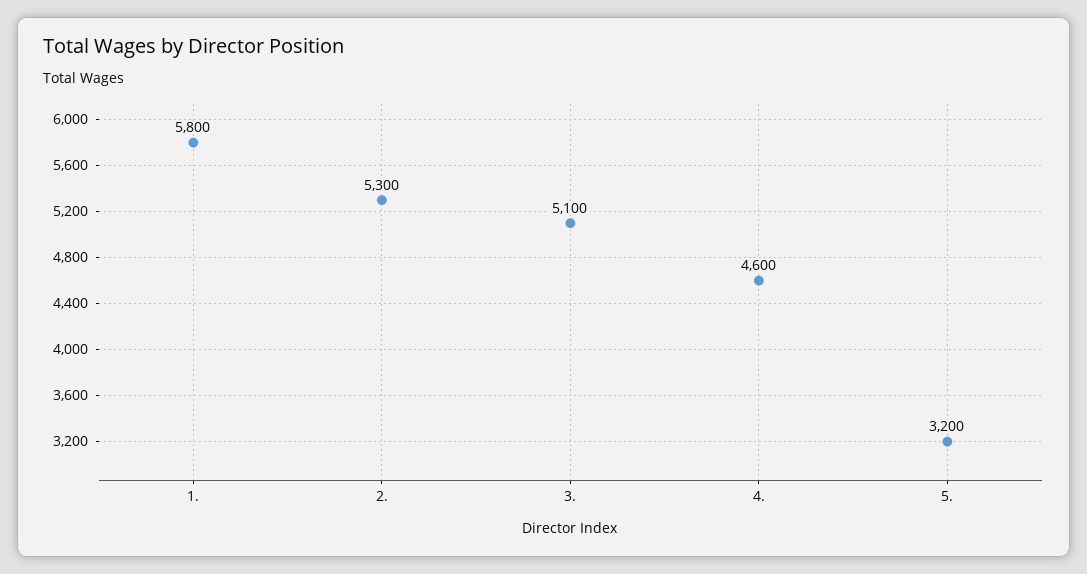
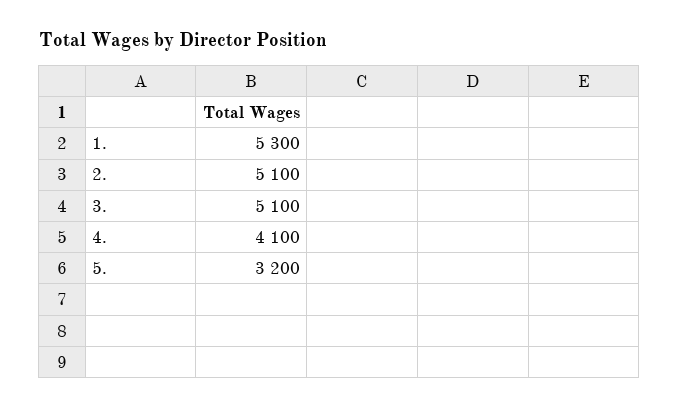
  {
-   "1.": 5800,
+   "1.": 5300,
-   "2.": 5300,
+   "2.": 5100,
    "3.": 5100,
-   "4.": 4600,
+   "4.": 4100,
    "5.": 3200
  }

